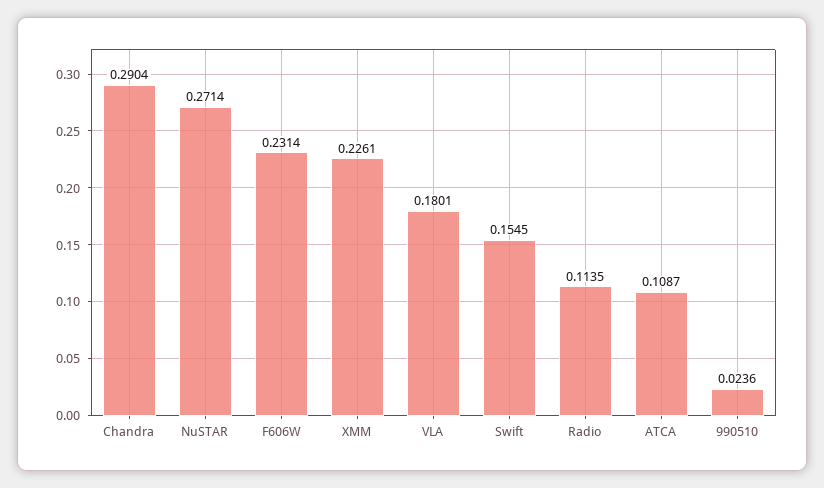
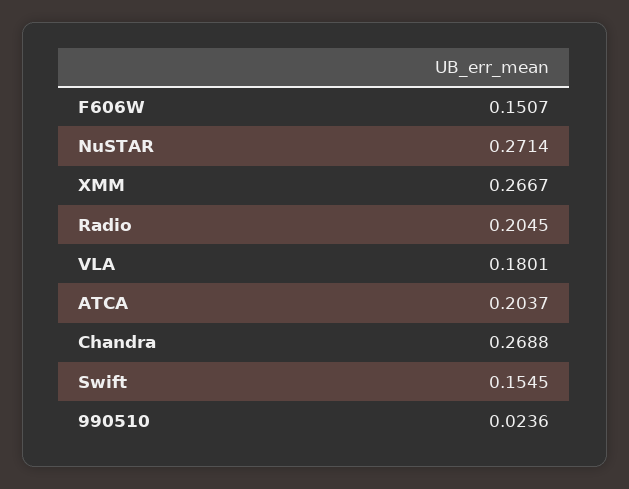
  {
-   "Chandra": 0.2904,
+   "Chandra": 0.2688,
    "NuSTAR": 0.2714,
-   "F606W": 0.2314,
+   "F606W": 0.1507,
-   "XMM": 0.2261,
+   "XMM": 0.2667,
    "VLA": 0.1801,
    "Swift": 0.1545,
-   "Radio": 0.1135,
+   "Radio": 0.2045,
-   "ATCA": 0.1087,
+   "ATCA": 0.2037,
    "990510": 0.0236
  }

